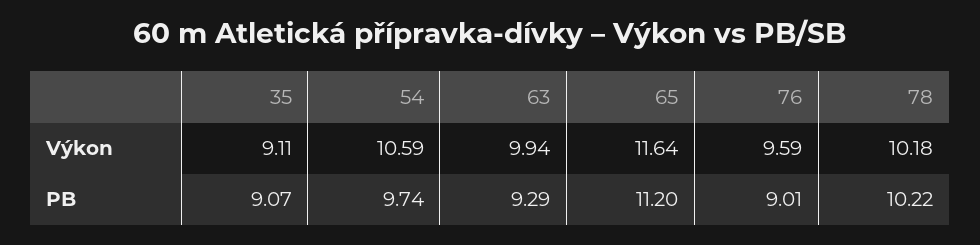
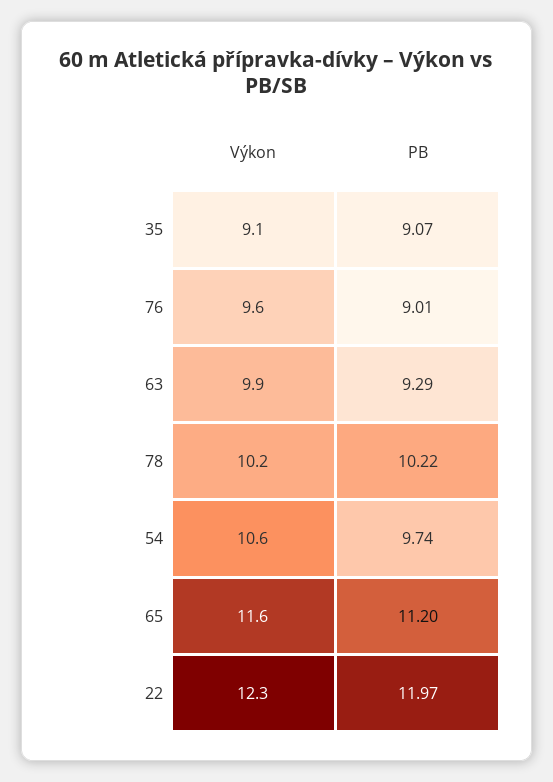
  {
    "35": {
      "Výkon": 9.11,
      "PB": 9.07
    },
    "54": {
      "Výkon": 10.59,
      "PB": 9.74
    },
    "63": {
      "Výkon": 9.94,
      "PB": 9.29
    },
    "65": {
      "Výkon": 11.64,
      "PB": 11.2
    },
    "76": {
      "Výkon": 9.59,
      "PB": 9.01
    },
    "78": {
      "Výkon": 10.18,
      "PB": 10.22
-   }
+   },
+   "22": {
+     "Výkon": 12.3,
+     "PB": 11.97
+   }
  }

